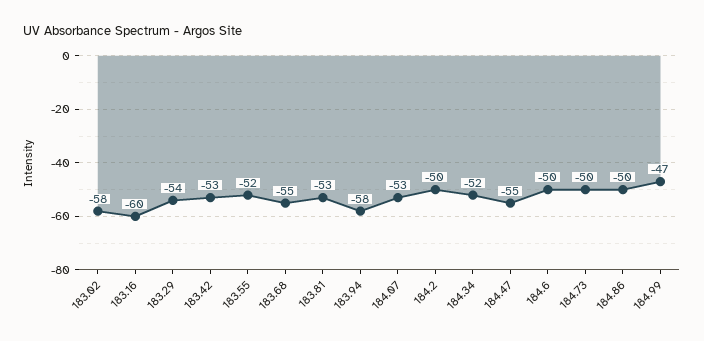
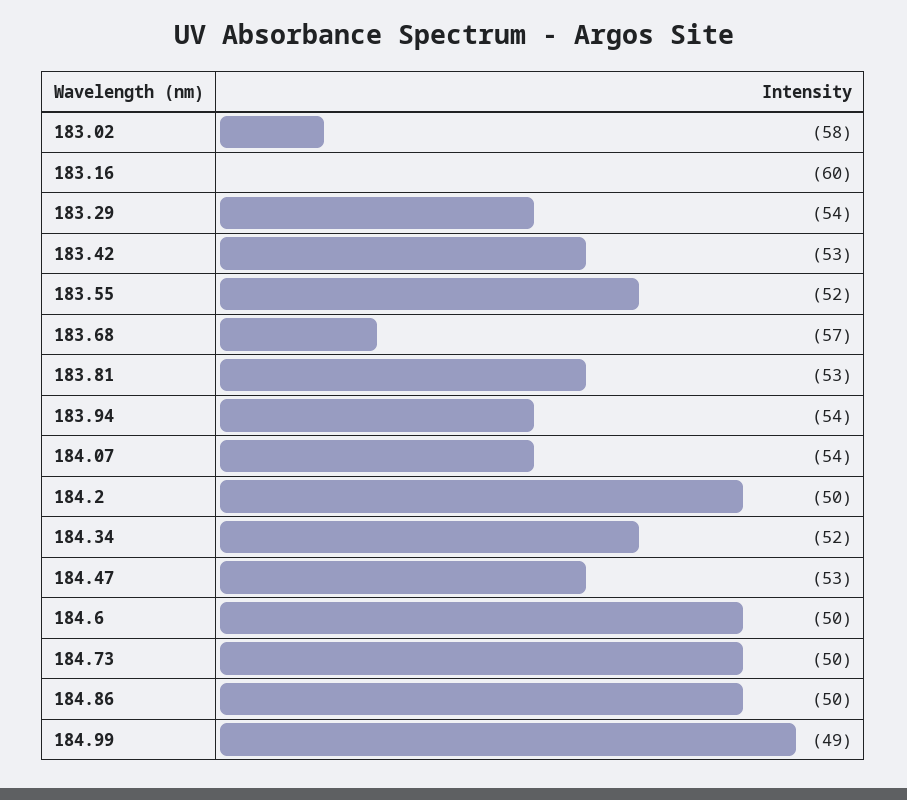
  {
    "183.02": -58,
    "183.16": -60,
    "183.29": -54,
    "183.42": -53,
    "183.55": -52,
-   "183.68": -55,
+   "183.68": -57,
    "183.81": -53,
-   "183.94": -58,
+   "183.94": -54,
-   "184.07": -53,
+   "184.07": -54,
    "184.2": -50,
    "184.34": -52,
-   "184.47": -55,
+   "184.47": -53,
    "184.6": -50,
    "184.73": -50,
    "184.86": -50,
-   "184.99": -47
+   "184.99": -49
  }

